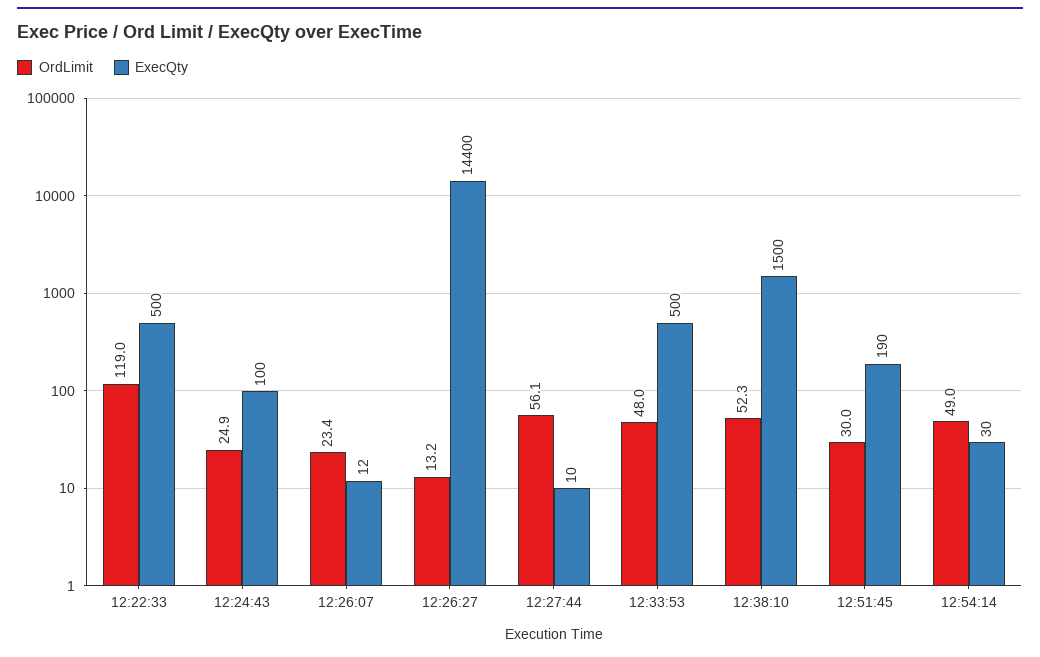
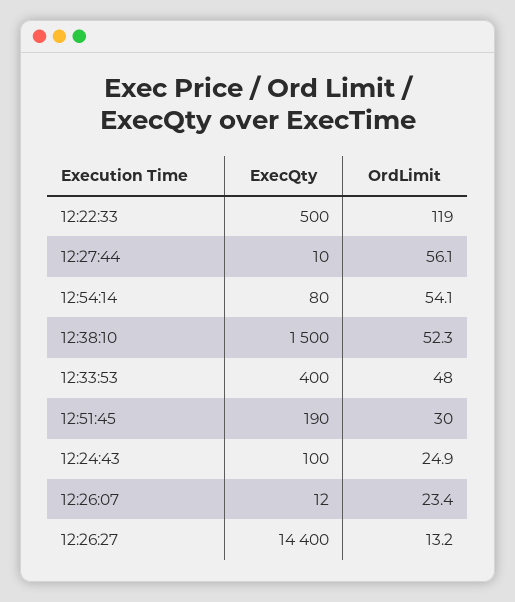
  {
    "OrdLimit": {
      "12:22:33": 119,
      "12:24:43": 24.9,
      "12:26:07": 23.4,
      "12:26:27": 13.2,
      "12:27:44": 56.1,
      "12:33:53": 48,
      "12:38:10": 52.3,
      "12:51:45": 30,
-     "12:54:14": 49
+     "12:54:14": 54.1
    },
    "ExecQty": {
      "12:22:33": 500,
      "12:24:43": 100,
      "12:26:07": 12,
      "12:26:27": 14400,
      "12:27:44": 10,
-     "12:33:53": 500,
+     "12:33:53": 400,
      "12:38:10": 1500,
      "12:51:45": 190,
-     "12:54:14": 30
+     "12:54:14": 80
    }
  }

